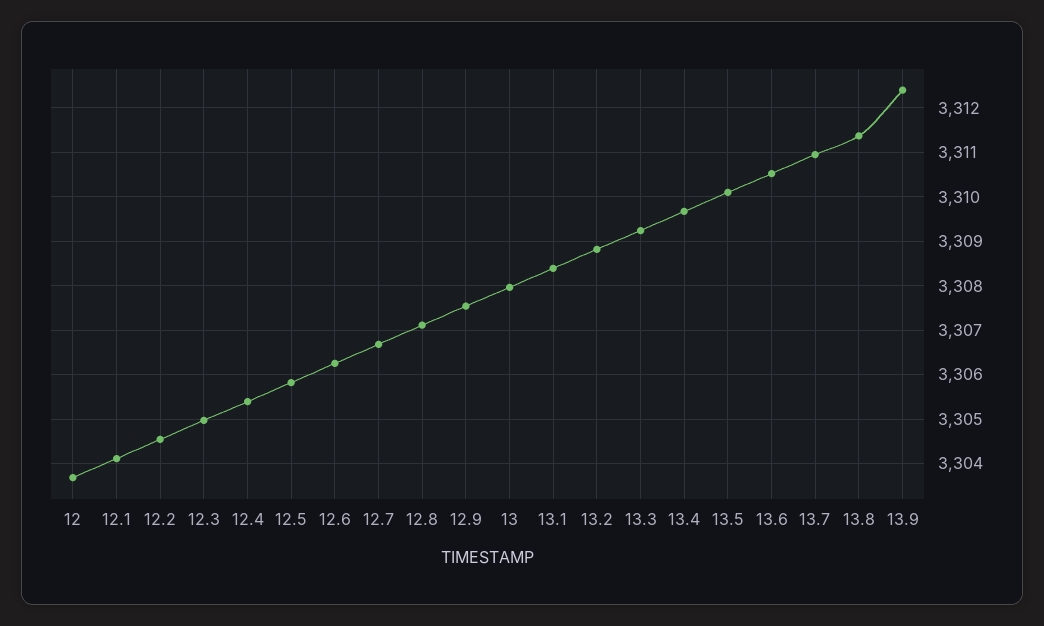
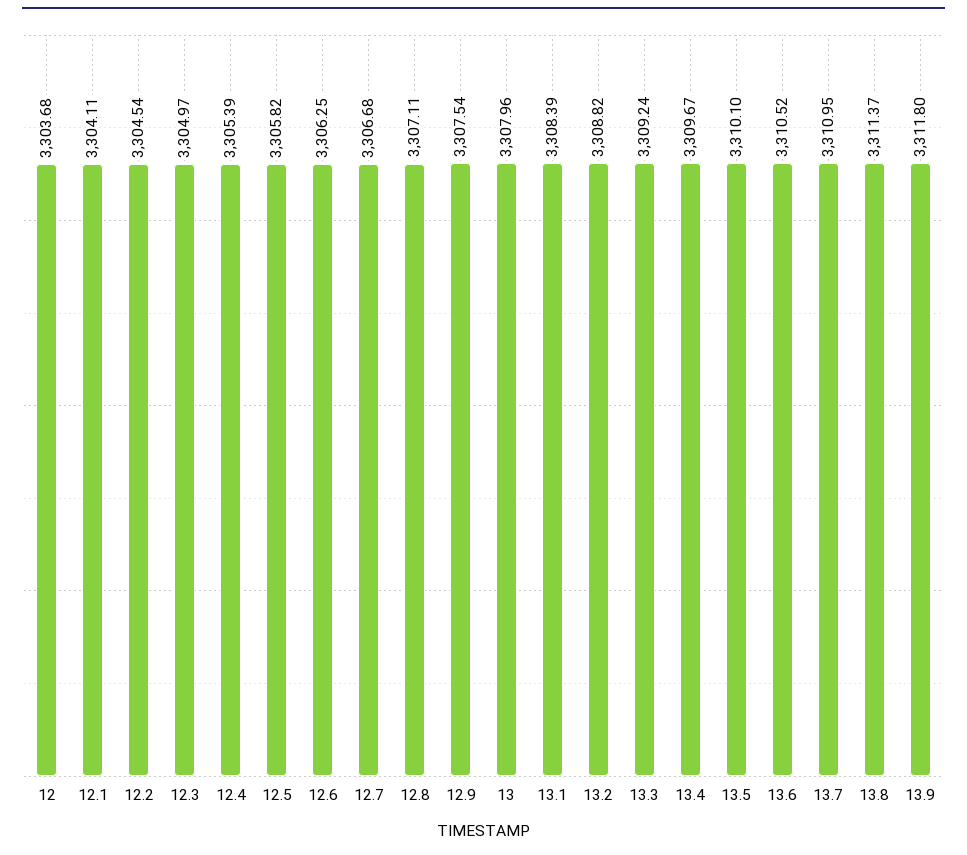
  {
    "12": 3303.68,
    "12.1": 3304.11,
    "12.2": 3304.54,
    "12.3": 3304.97,
    "12.4": 3305.39,
    "12.5": 3305.82,
    "12.6": 3306.25,
    "12.7": 3306.68,
    "12.8": 3307.11,
    "12.9": 3307.54,
    "13": 3307.96,
    "13.1": 3308.39,
    "13.2": 3308.82,
    "13.3": 3309.24,
    "13.4": 3309.67,
    "13.5": 3310.1,
    "13.6": 3310.52,
    "13.7": 3310.95,
    "13.8": 3311.37,
-   "13.9": 3312.4
+   "13.9": 3311.8
  }

